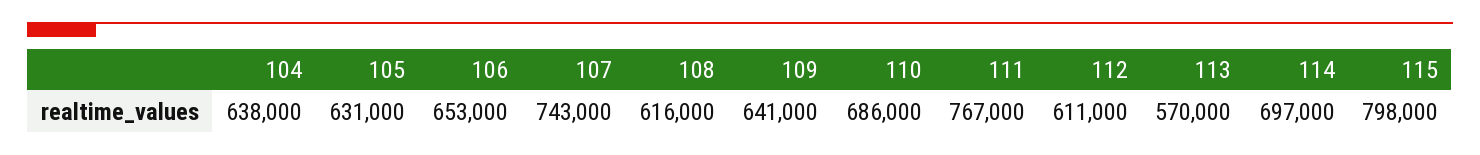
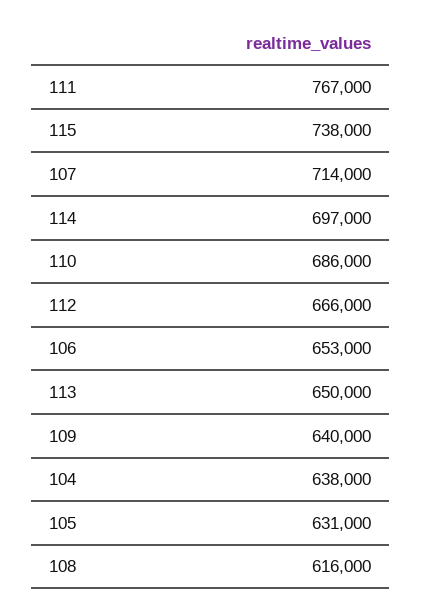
  {
    "104": 638000,
    "105": 631000,
    "106": 653000,
-   "107": 743000,
+   "107": 714000,
    "108": 616000,
-   "109": 641000,
+   "109": 640000,
    "110": 686000,
    "111": 767000,
-   "112": 611000,
+   "112": 666000,
-   "113": 570000,
+   "113": 650000,
    "114": 697000,
-   "115": 798000
+   "115": 738000
  }

